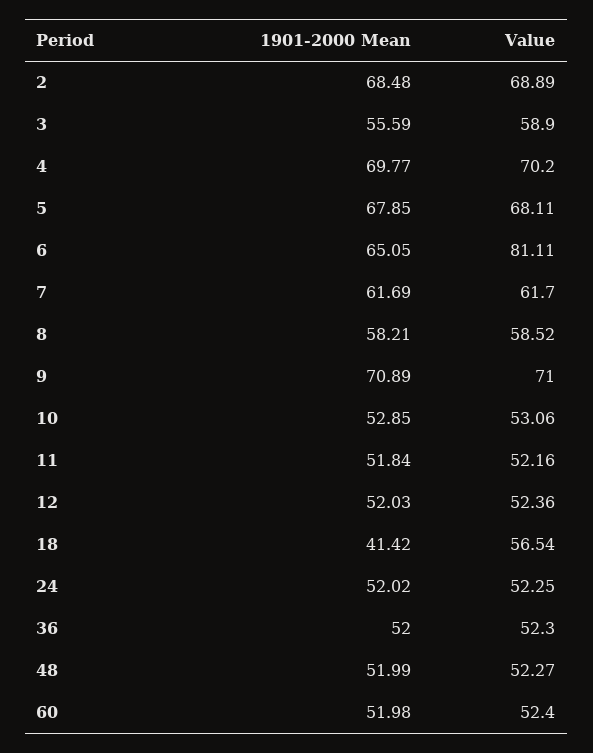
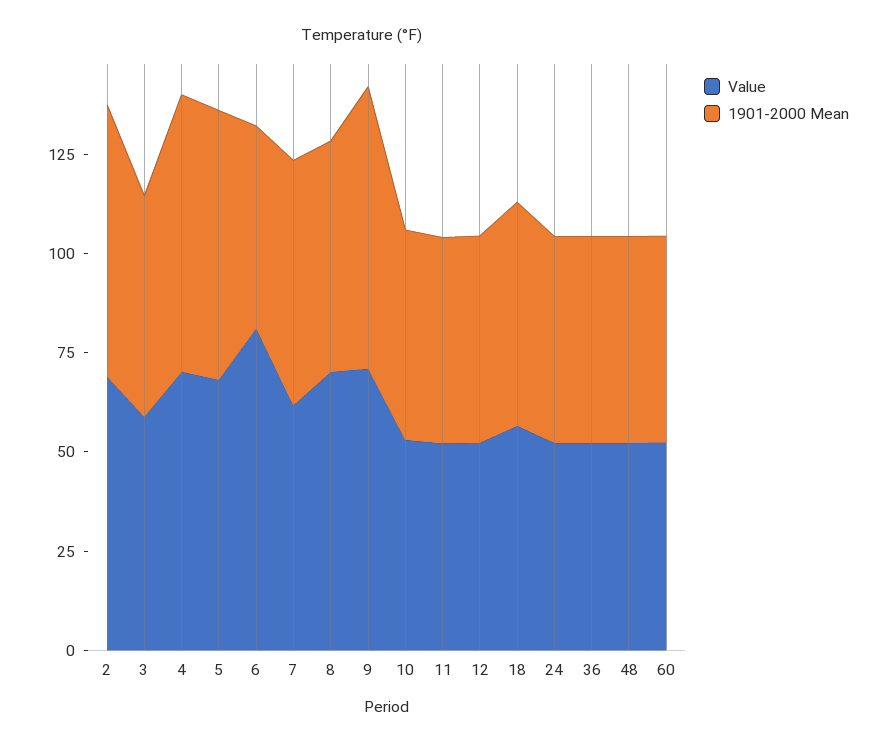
  {
    "1901-2000 Mean": {
      "2": 68.48,
      "3": 55.59,
      "4": 69.77,
      "5": 67.85,
-     "6": 65.05,
+     "6": 50,
      "7": 61.69,
      "8": 58.21,
      "9": 70.89,
      "10": 52.85,
      "11": 51.84,
      "12": 52.03,
-     "18": 41.42,
+     "18": 55,
      "24": 52.02,
      "36": 52,
      "48": 51.99,
      "60": 51.98
    },
    "Value": {
      "2": 68.89,
      "3": 58.9,
      "4": 70.2,
      "5": 68.11,
      "6": 81.11,
      "7": 61.7,
-     "8": 58.52,
+     "8": 70,
      "9": 71,
      "10": 53.06,
      "11": 52.16,
      "12": 52.36,
      "18": 56.54,
      "24": 52.25,
      "36": 52.3,
      "48": 52.27,
      "60": 52.4
    }
  }

